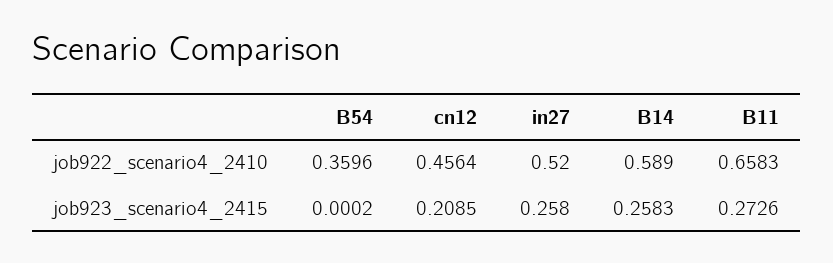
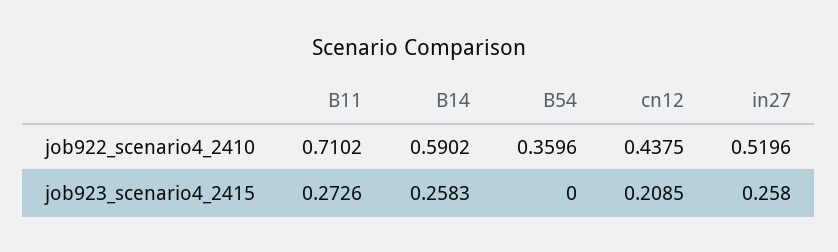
  {
    "B54": {
      "job922_scenario4_2410": 0.3596,
-     "job923_scenario4_2415": 0.0002
+     "job923_scenario4_2415": 0
    },
    "cn12": {
-     "job922_scenario4_2410": 0.4564,
+     "job922_scenario4_2410": 0.4375,
      "job923_scenario4_2415": 0.2085
    },
    "in27": {
-     "job922_scenario4_2410": 0.52,
+     "job922_scenario4_2410": 0.5196,
      "job923_scenario4_2415": 0.258
    },
    "B14": {
-     "job922_scenario4_2410": 0.589,
+     "job922_scenario4_2410": 0.5902,
      "job923_scenario4_2415": 0.2583
    },
    "B11": {
-     "job922_scenario4_2410": 0.6583,
+     "job922_scenario4_2410": 0.7102,
      "job923_scenario4_2415": 0.2726
    }
  }

